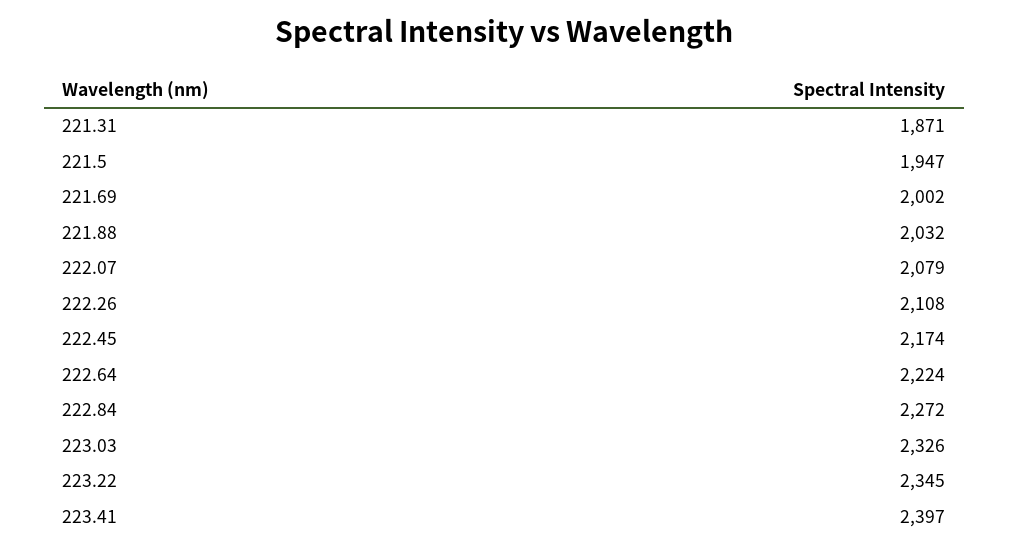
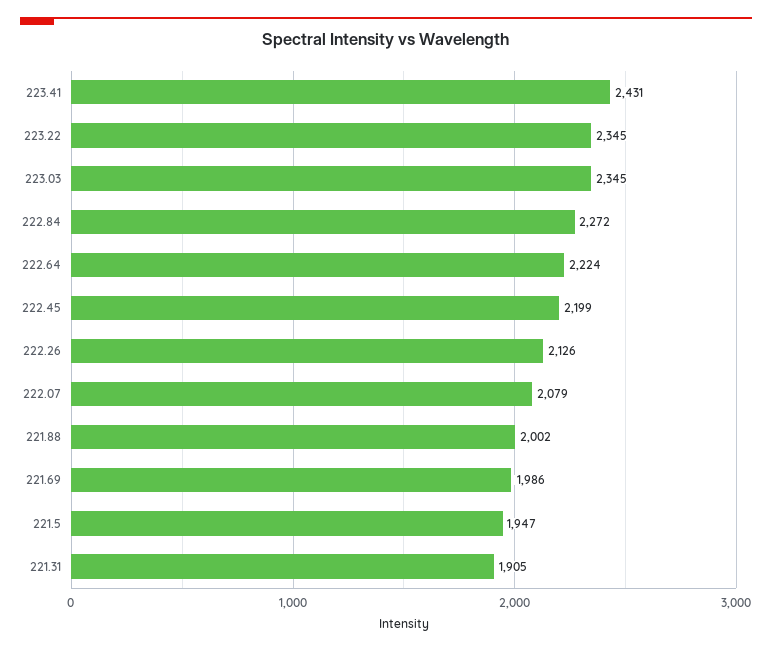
  {
-   "221.31": 1871,
+   "221.31": 1905,
    "221.5": 1947,
-   "221.69": 2002,
+   "221.69": 1986,
-   "221.88": 2032,
+   "221.88": 2002,
    "222.07": 2079,
-   "222.26": 2108,
+   "222.26": 2126,
-   "222.45": 2174,
+   "222.45": 2199,
    "222.64": 2224,
    "222.84": 2272,
-   "223.03": 2326,
+   "223.03": 2345,
    "223.22": 2345,
-   "223.41": 2397
+   "223.41": 2431
  }

